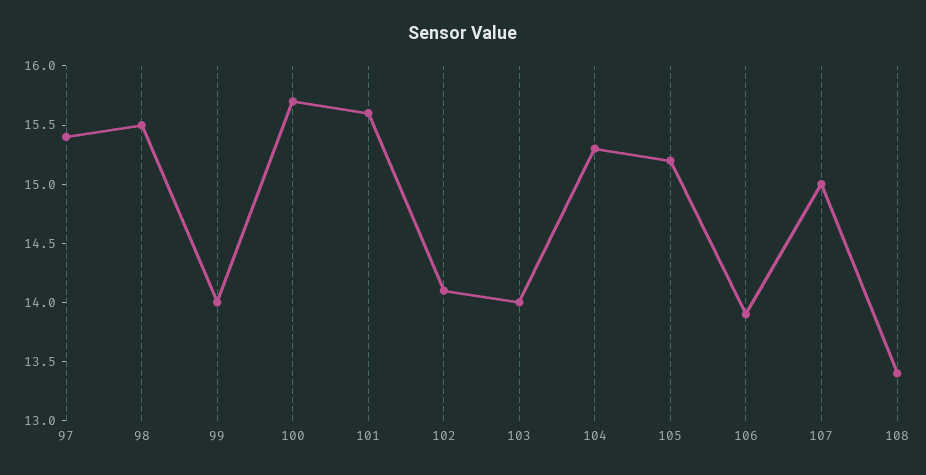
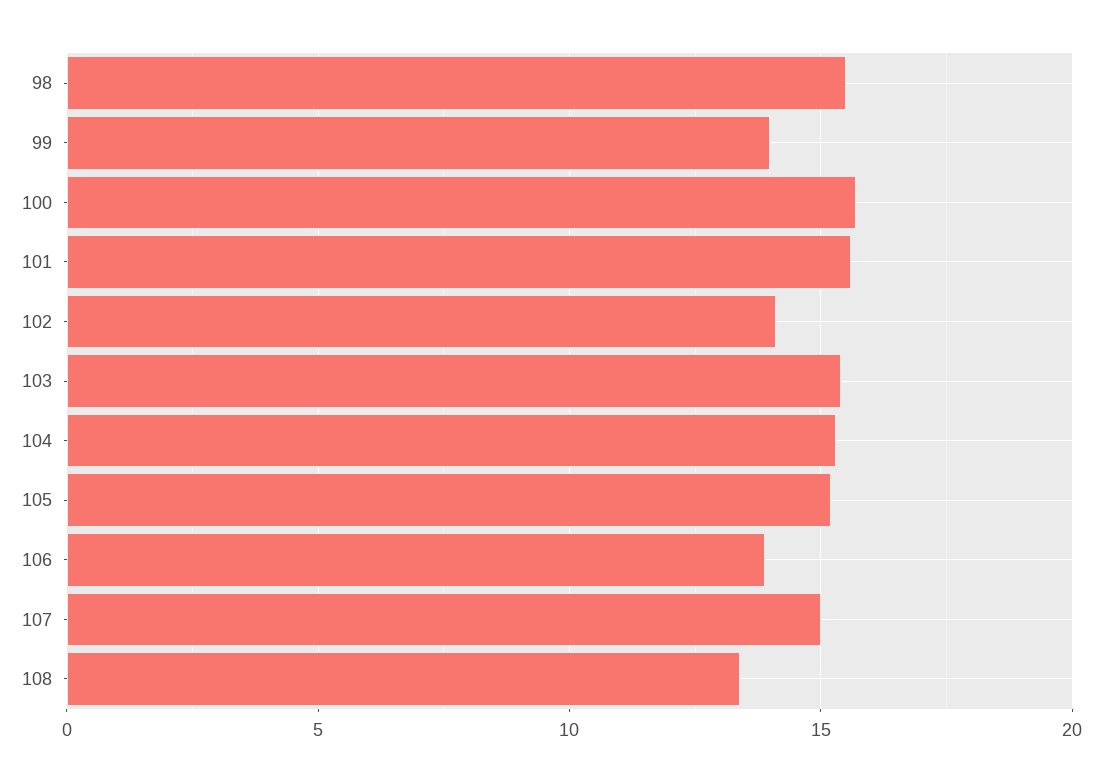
  {
-   "97": 15.4,
    "98": 15.5,
    "99": 14,
    "100": 15.7,
    "101": 15.6,
    "102": 14.1,
-   "103": 14,
+   "103": 15.5,
    "104": 15.3,
    "105": 15.2,
    "106": 13.9,
    "107": 15,
    "108": 13.4
  }

